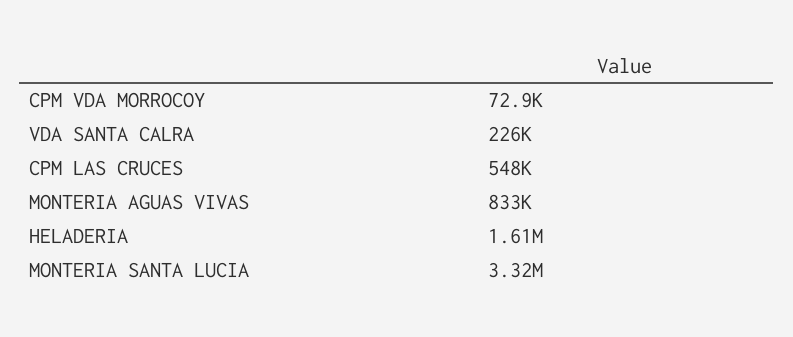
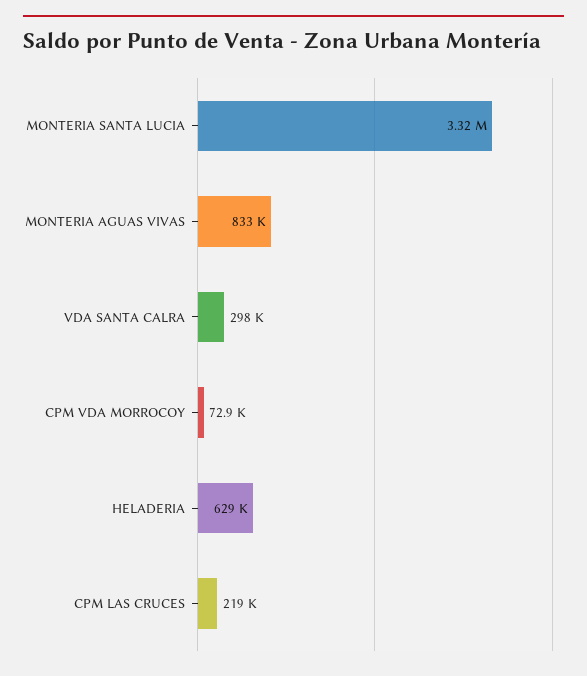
  {
    "CPM VDA MORROCOY": 72900,
-   "VDA SANTA CALRA": 226000,
+   "VDA SANTA CALRA": 298000,
-   "CPM LAS CRUCES": 548000,
+   "CPM LAS CRUCES": 219000,
    "MONTERIA AGUAS VIVAS": 833000,
-   "HELADERIA": 1610000,
+   "HELADERIA": 629000,
    "MONTERIA SANTA LUCIA": 3320000
  }

